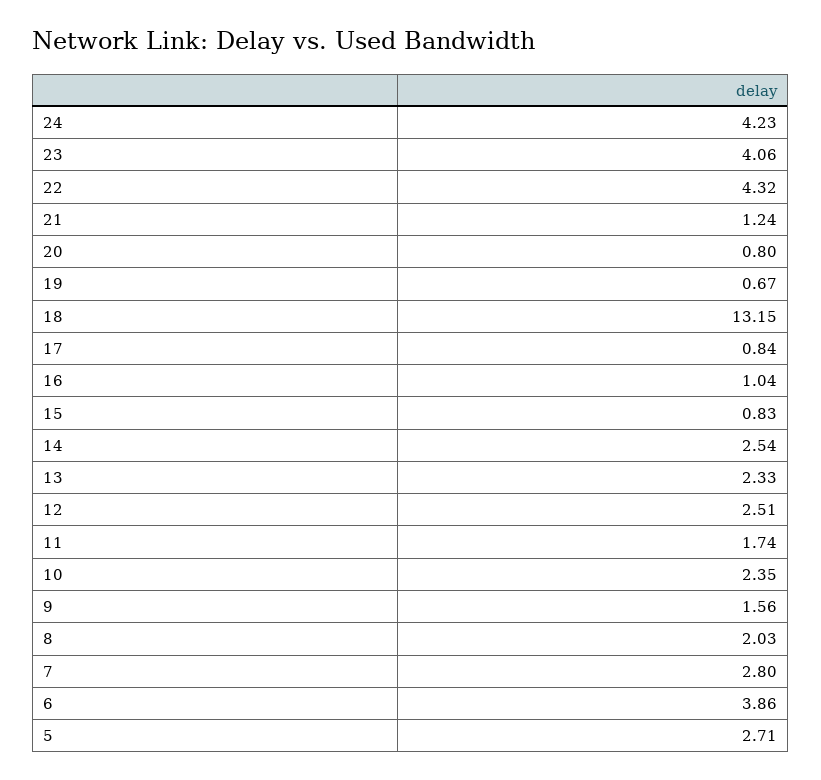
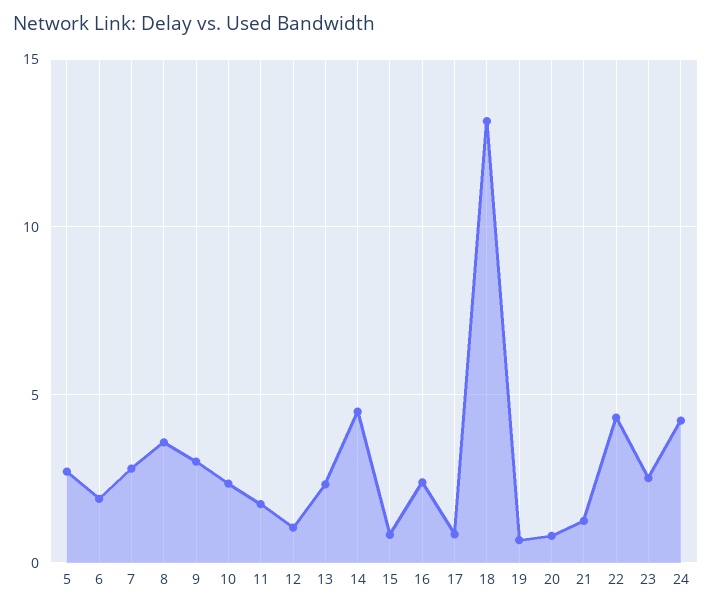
  {
    "24": 4.23,
-   "23": 4.06,
+   "23": 2.5,
    "22": 4.32,
    "21": 1.24,
    "20": 0.8,
    "19": 0.67,
    "18": 13.15,
    "17": 0.84,
-   "16": 1.04,
+   "16": 2.5,
    "15": 0.83,
-   "14": 2.54,
+   "14": 4.5,
    "13": 2.33,
-   "12": 2.51,
+   "12": 1,
    "11": 1.74,
    "10": 2.35,
-   "9": 1.56,
+   "9": 3,
-   "8": 2.03,
+   "8": 3.5,
    "7": 2.8,
-   "6": 3.86,
+   "6": 2,
    "5": 2.71
  }

